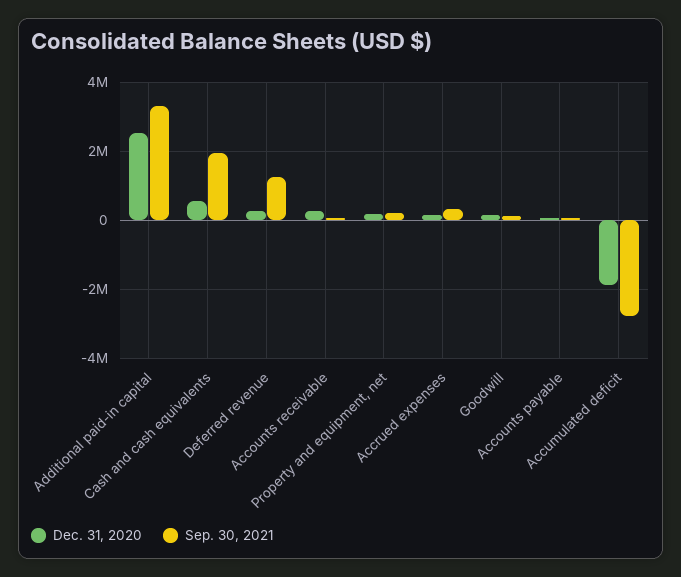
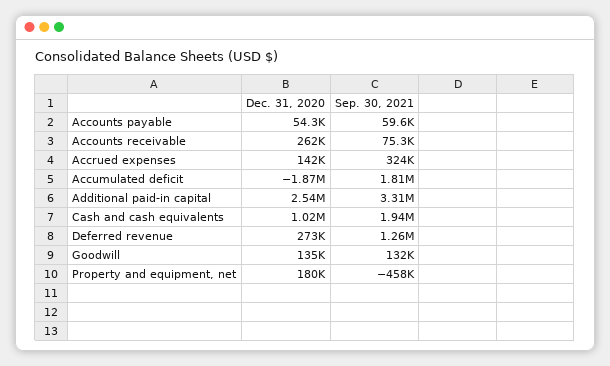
  {
    "Dec. 31, 2020": {
      "Additional paid-in capital": 2540000,
-     "Cash and cash equivalents": 600000,
+     "Cash and cash equivalents": 1020000,
      "Deferred revenue": 273000,
      "Accounts receivable": 262000,
      "Property and equipment, net": 180000,
      "Accrued expenses": 142000,
      "Goodwill": 135000,
      "Accounts payable": 54300,
      "Accumulated deficit": -1870000
    },
    "Sep. 30, 2021": {
      "Additional paid-in capital": 3310000,
      "Cash and cash equivalents": 1940000,
      "Deferred revenue": 1260000,
      "Accounts receivable": 75300,
-     "Property and equipment, net": 200000,
+     "Property and equipment, net": -458000,
      "Accrued expenses": 324000,
      "Goodwill": 132000,
      "Accounts payable": 59600,
-     "Accumulated deficit": -2800000
+     "Accumulated deficit": 1810000
    }
  }

